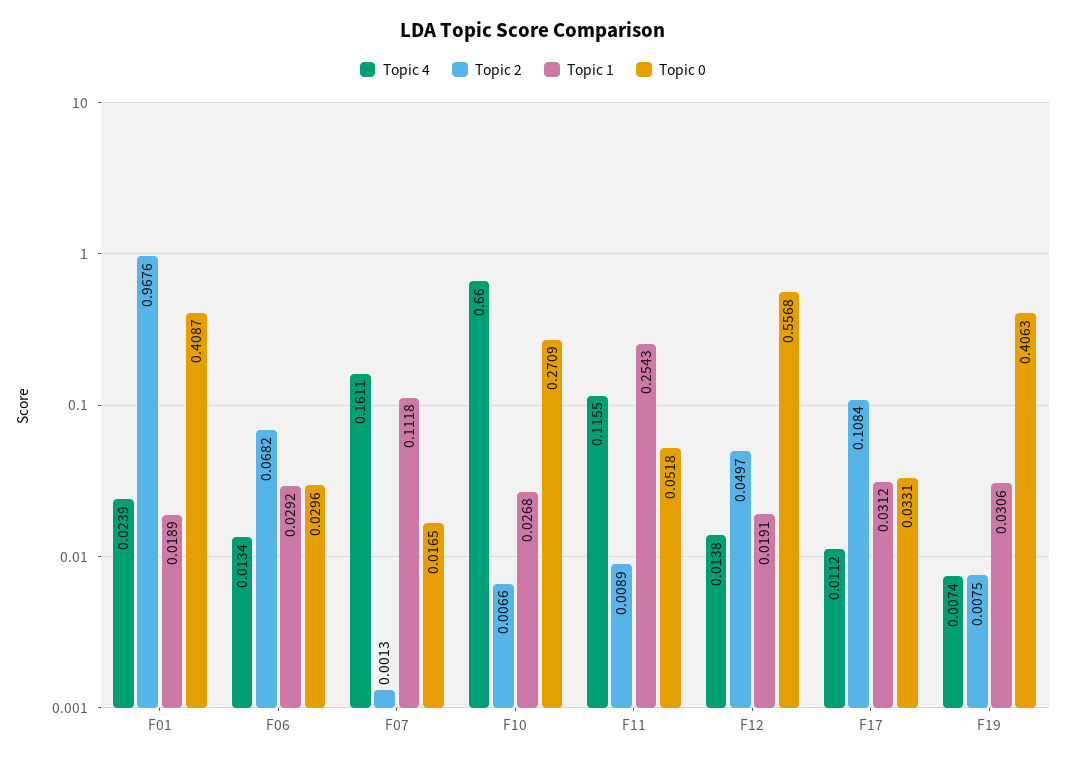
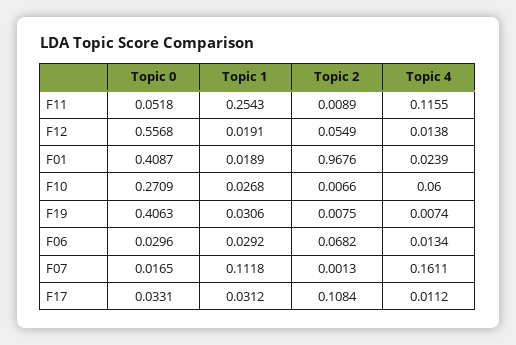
  {
    "Topic 4": {
      "F01": 0.0239,
      "F06": 0.0134,
      "F07": 0.1611,
-     "F10": 0.66,
+     "F10": 0.06,
      "F11": 0.1155,
      "F12": 0.0138,
      "F17": 0.0112,
      "F19": 0.0074
    },
    "Topic 2": {
      "F01": 0.9676,
      "F06": 0.0682,
      "F07": 0.0013,
      "F10": 0.0066,
      "F11": 0.0089,
-     "F12": 0.0497,
+     "F12": 0.0549,
      "F17": 0.1084,
      "F19": 0.0075
    },
    "Topic 1": {
      "F01": 0.0189,
      "F06": 0.0292,
      "F07": 0.1118,
      "F10": 0.0268,
      "F11": 0.2543,
      "F12": 0.0191,
      "F17": 0.0312,
      "F19": 0.0306
    },
    "Topic 0": {
      "F01": 0.4087,
      "F06": 0.0296,
      "F07": 0.0165,
      "F10": 0.2709,
      "F11": 0.0518,
      "F12": 0.5568,
      "F17": 0.0331,
      "F19": 0.4063
    }
  }

